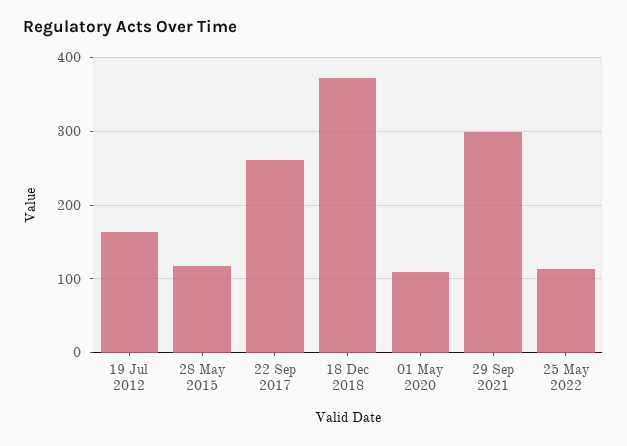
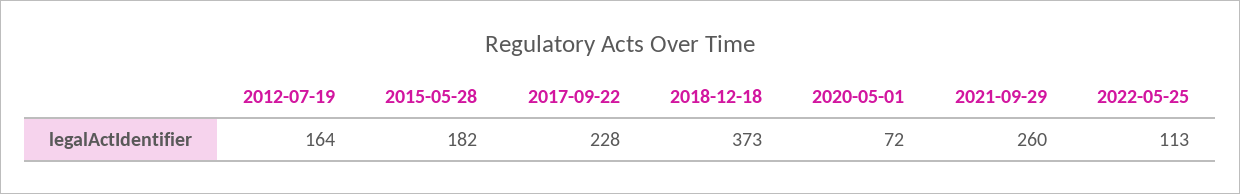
  {
    "19 Jul 2012": 164,
-   "28 May 2015": 120,
+   "28 May 2015": 182,
-   "22 Sep 2017": 260,
+   "22 Sep 2017": 228,
    "18 Dec 2018": 373,
-   "01 May 2020": 110,
+   "01 May 2020": 72,
-   "29 Sep 2021": 300,
+   "29 Sep 2021": 260,
    "25 May 2022": 113
  }

